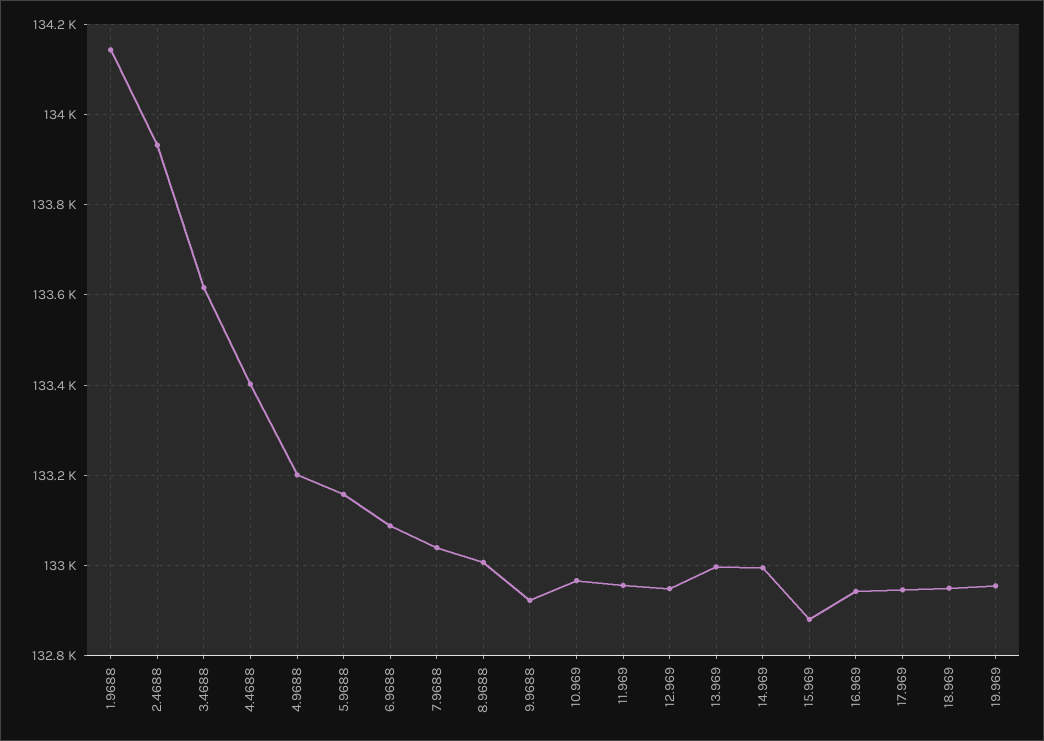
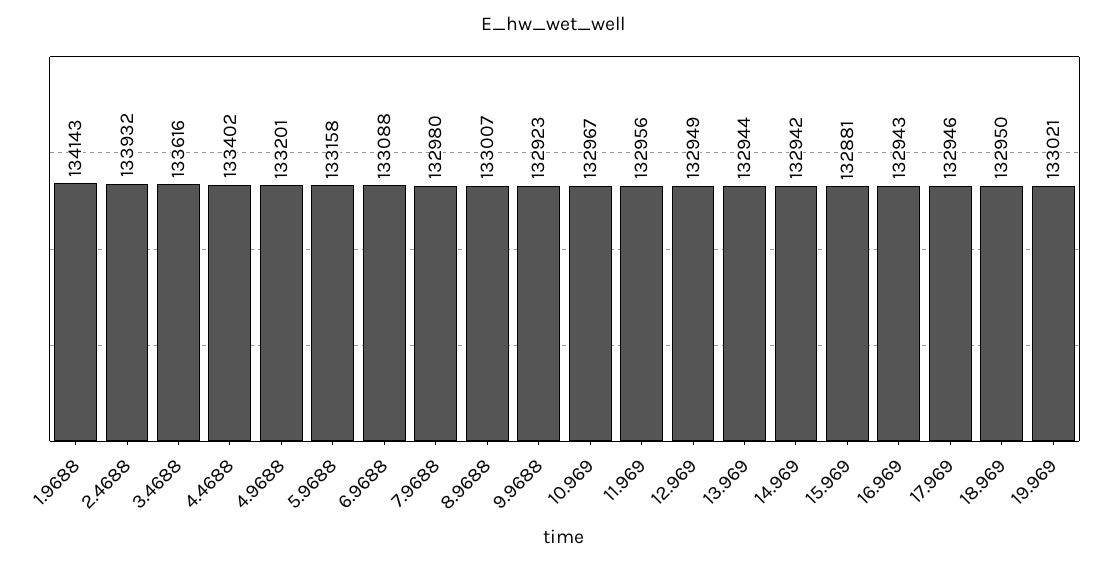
  {
    "1.9688": 134143,
    "2.4688": 133932,
    "3.4688": 133616,
    "4.4688": 133402,
    "4.9688": 133201,
    "5.9688": 133158,
    "6.9688": 133088,
-   "7.9688": 133040,
+   "7.9688": 132980,
    "8.9688": 133007,
    "9.9688": 132923,
    "10.969": 132967,
    "11.969": 132956,
    "12.969": 132949,
-   "13.969": 133000,
+   "13.969": 132944,
-   "14.969": 133000,
+   "14.969": 132942,
    "15.969": 132881,
    "16.969": 132943,
    "17.969": 132946,
    "18.969": 132950,
-   "19.969": 132960
+   "19.969": 133021
  }

